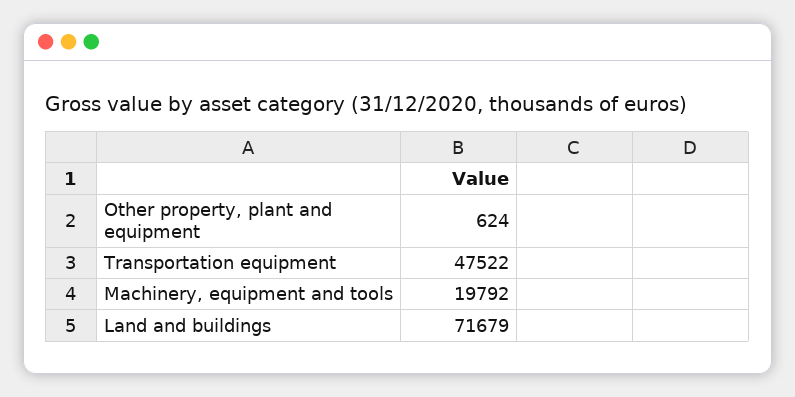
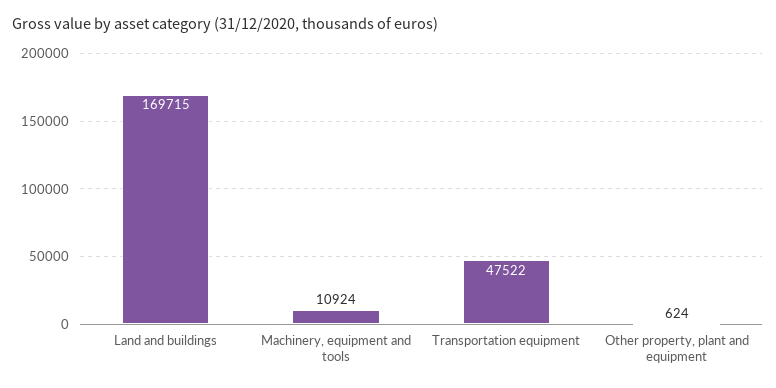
  {
    "Other property, plant and equipment": 624,
    "Transportation equipment": 47522,
-   "Machinery, equipment and tools": 19792,
+   "Machinery, equipment and tools": 10924,
-   "Land and buildings": 71679
+   "Land and buildings": 169715
  }

